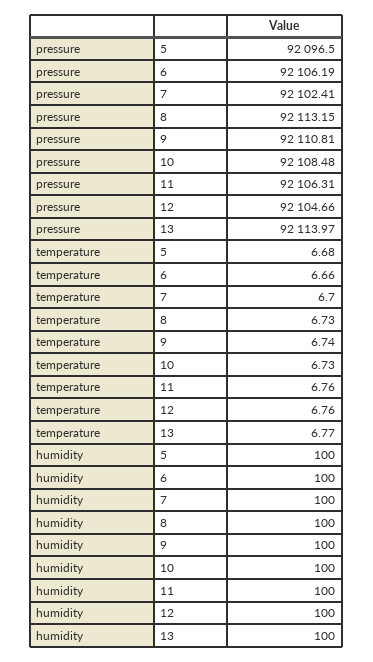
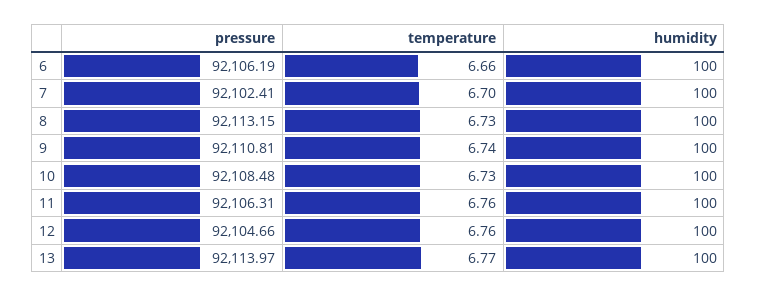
  {
    "pressure": {
-     "5": 92096.5,
      "6": 92106.19,
      "7": 92102.41,
      "8": 92113.15,
      "9": 92110.81,
      "10": 92108.48,
      "11": 92106.31,
      "12": 92104.66,
      "13": 92113.97
    },
    "temperature": {
-     "5": 6.68,
      "6": 6.66,
      "7": 6.7,
      "8": 6.73,
      "9": 6.74,
      "10": 6.73,
      "11": 6.76,
      "12": 6.76,
      "13": 6.77
    },
    "humidity": {
-     "5": 100,
      "6": 100,
      "7": 100,
      "8": 100,
      "9": 100,
      "10": 100,
      "11": 100,
      "12": 100,
      "13": 100
    }
  }

